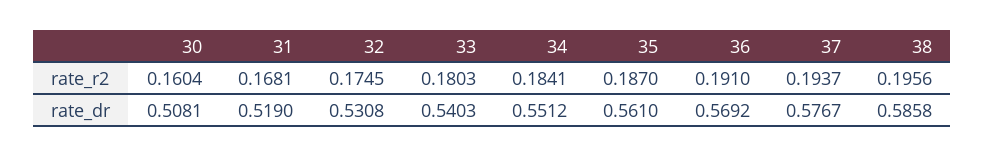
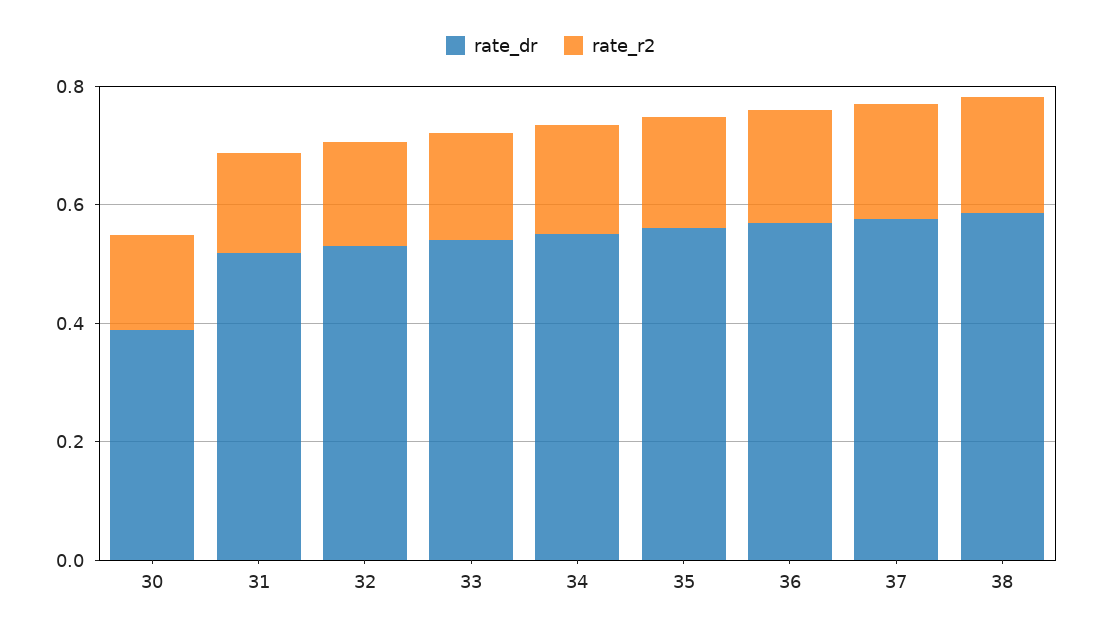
  {
    "rate_r2": {
      "30": 0.1604,
      "31": 0.1681,
      "32": 0.1745,
      "33": 0.1803,
      "34": 0.1841,
      "35": 0.187,
      "36": 0.191,
      "37": 0.1937,
      "38": 0.1956
    },
    "rate_dr": {
-     "30": 0.5081,
+     "30": 0.4,
      "31": 0.519,
      "32": 0.5308,
      "33": 0.5403,
      "34": 0.5512,
      "35": 0.561,
      "36": 0.5692,
      "37": 0.5767,
      "38": 0.5858
    }
  }

